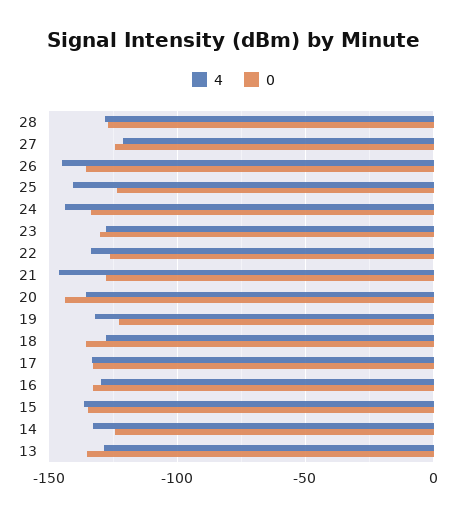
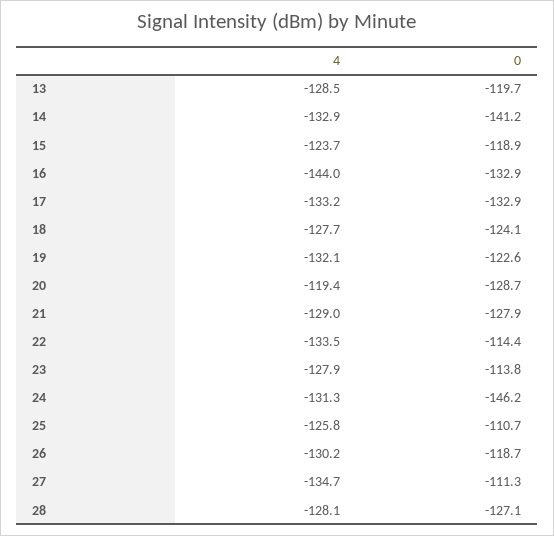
  {
    "4": {
      "28": -128.1,
-     "27": -120,
+     "27": -134.7,
-     "26": -145,
+     "26": -130.2,
-     "25": -140,
+     "25": -125.8,
-     "24": -145,
+     "24": -131.3,
      "23": -127.9,
      "22": -133.5,
-     "21": -145,
+     "21": -129,
-     "20": -135,
+     "20": -119.4,
      "19": -132.1,
      "18": -127.7,
      "17": -133.2,
-     "16": -130,
+     "16": -144,
-     "15": -135,
+     "15": -123.7,
      "14": -132.9,
      "13": -128.5
    },
    "0": {
      "28": -127.1,
-     "27": -125,
+     "27": -111.3,
-     "26": -135,
+     "26": -118.7,
-     "25": -125,
+     "25": -110.7,
-     "24": -135,
+     "24": -146.2,
-     "23": -130,
+     "23": -113.8,
-     "22": -125,
+     "22": -114.4,
      "21": -127.9,
-     "20": -145,
+     "20": -128.7,
      "19": -122.6,
-     "18": -135,
+     "18": -124.1,
      "17": -132.9,
      "16": -132.9,
-     "15": -135,
+     "15": -118.9,
-     "14": -125,
+     "14": -141.2,
-     "13": -135
+     "13": -119.7
    }
  }

